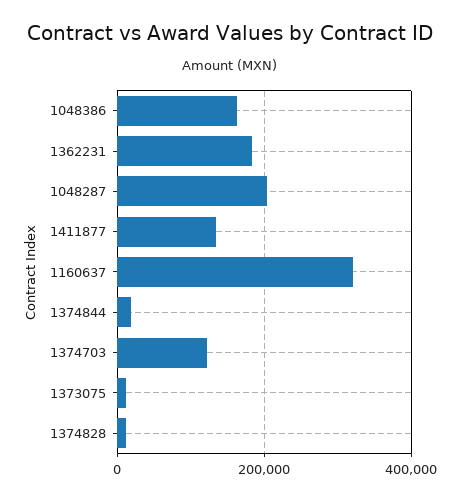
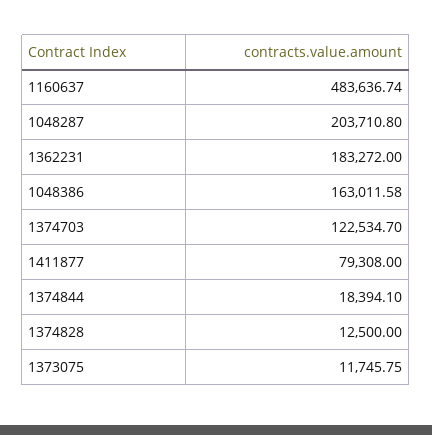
  {
    "1048386": 163011.58,
    "1362231": 183272,
    "1048287": 203710.8,
-   "1411877": 140000,
+   "1411877": 79308,
-   "1160637": 320000,
+   "1160637": 483636.74,
    "1374844": 18394.1,
    "1374703": 122534.7,
    "1373075": 11745.75,
    "1374828": 12500
  }

